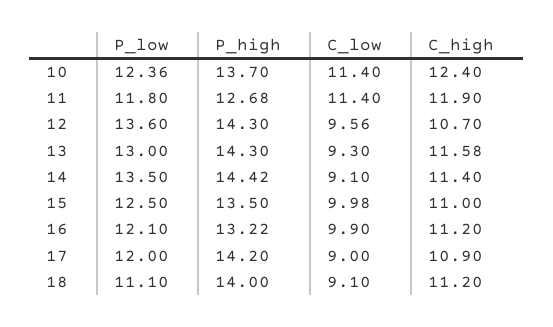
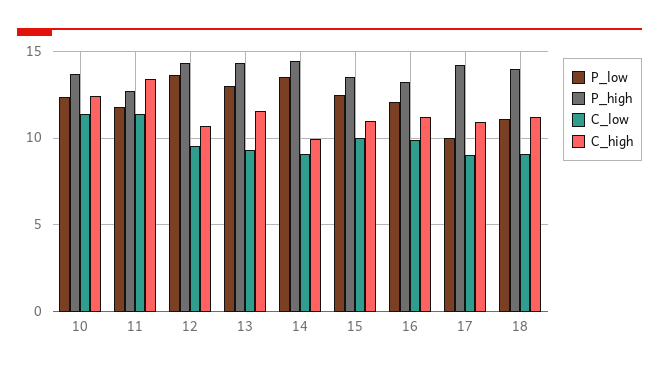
  {
    "P_low": {
      "10": 12.36,
      "11": 11.8,
      "12": 13.6,
      "13": 13,
      "14": 13.5,
      "15": 12.5,
      "16": 12.1,
-     "17": 12,
+     "17": 10,
      "18": 11.1
    },
    "P_high": {
      "10": 13.7,
      "11": 12.68,
      "12": 14.3,
      "13": 14.3,
      "14": 14.42,
      "15": 13.5,
      "16": 13.22,
      "17": 14.2,
      "18": 14
    },
    "C_low": {
      "10": 11.4,
      "11": 11.4,
      "12": 9.56,
      "13": 9.3,
      "14": 9.1,
      "15": 9.98,
      "16": 9.9,
      "17": 9,
      "18": 9.1
    },
    "C_high": {
      "10": 12.4,
-     "11": 11.9,
+     "11": 13.5,
      "12": 10.7,
      "13": 11.58,
-     "14": 11.4,
+     "14": 10,
      "15": 11,
      "16": 11.2,
      "17": 10.9,
      "18": 11.2
    }
  }

